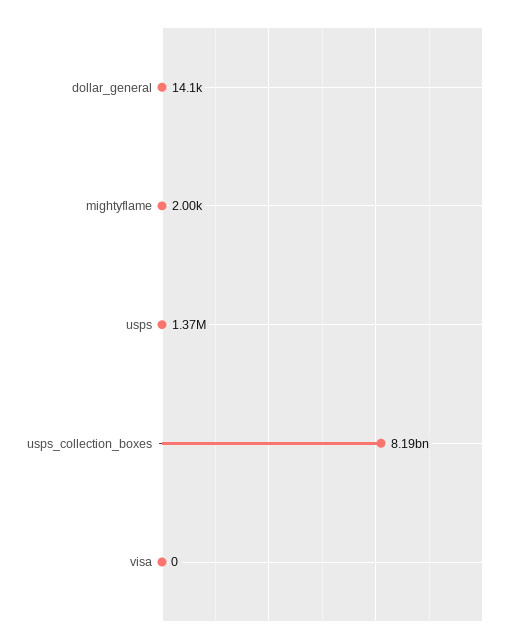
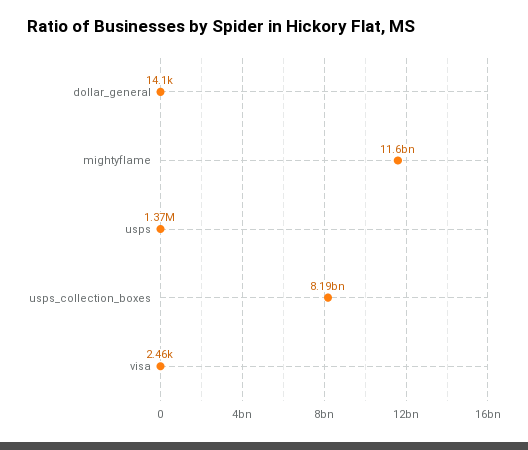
  {
    "dollar_general": 14100,
-   "mightyflame": 2000,
+   "mightyflame": 11600000000,
    "usps": 1370000,
    "usps_collection_boxes": 8190000000,
-   "visa": 0
+   "visa": 2460
  }

